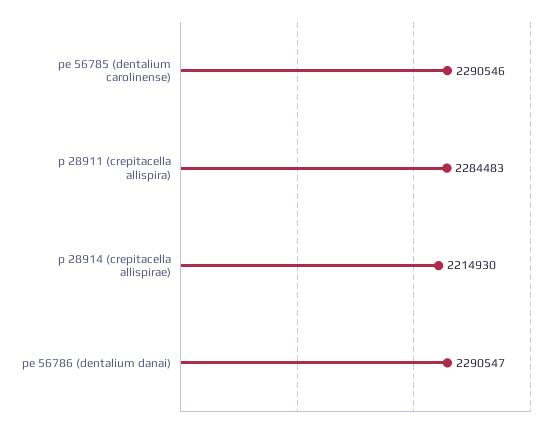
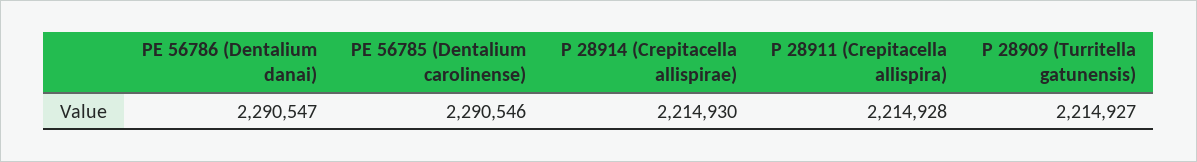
  {
    "pe 56785 (dentalium carolinense)": 2290546,
-   "p 28911 (crepitacella allispira)": 2284483,
+   "p 28911 (crepitacella allispira)": 2214928,
    "p 28914 (crepitacella allispirae)": 2214930,
-   "pe 56786 (dentalium danai)": 2290547
+   "pe 56786 (dentalium danai)": 2290547,
+   "P 28909 (Turritella gatunensis)": 2214927
  }

